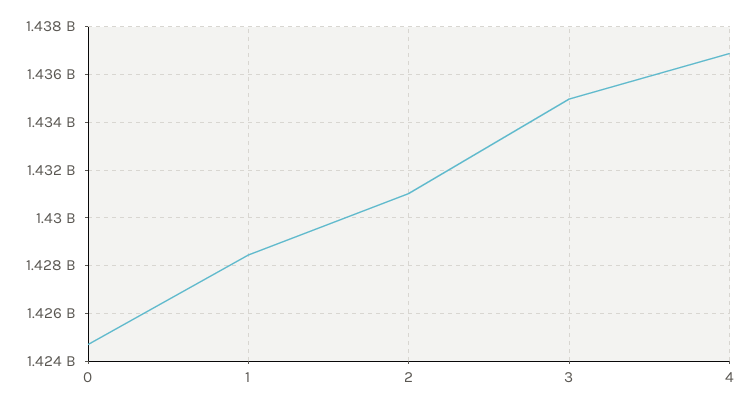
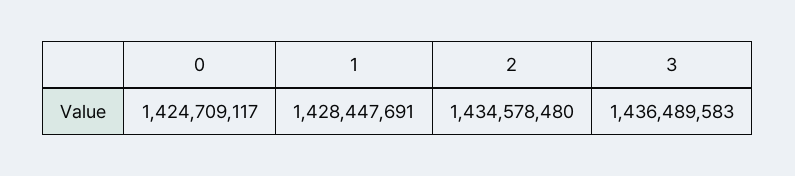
  {
    "0": 1424709117,
    "1": 1428447691,
-   "2": 1431000000,
+   "2": 1434578480,
-   "3": 1435000000,
+   "3": 1436489583
-   "4": 1437000000
  }

